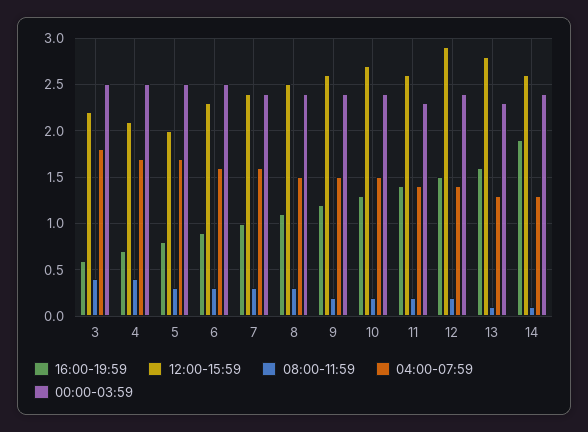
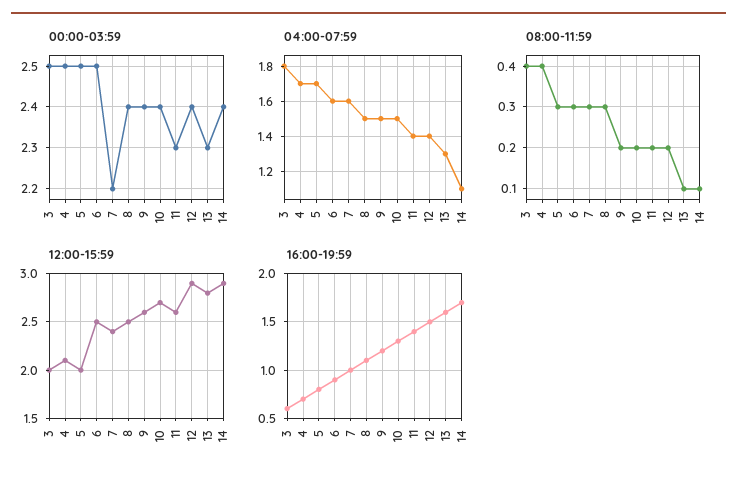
  {
    "16:00-19:59": {
      "3": 0.6,
      "4": 0.7,
      "5": 0.8,
      "6": 0.9,
      "7": 1,
      "8": 1.1,
      "9": 1.2,
      "10": 1.3,
      "11": 1.4,
      "12": 1.5,
      "13": 1.6,
-     "14": 1.9
+     "14": 1.7
    },
    "12:00-15:59": {
-     "3": 2.2,
+     "3": 2,
      "4": 2.1,
      "5": 2,
-     "6": 2.3,
+     "6": 2.5,
      "7": 2.4,
      "8": 2.5,
      "9": 2.6,
      "10": 2.7,
      "11": 2.6,
      "12": 2.9,
      "13": 2.8,
-     "14": 2.6
+     "14": 2.9
    },
    "08:00-11:59": {
      "3": 0.4,
      "4": 0.4,
      "5": 0.3,
      "6": 0.3,
      "7": 0.3,
      "8": 0.3,
      "9": 0.2,
      "10": 0.2,
      "11": 0.2,
      "12": 0.2,
      "13": 0.1,
      "14": 0.1
    },
    "04:00-07:59": {
      "3": 1.8,
      "4": 1.7,
      "5": 1.7,
      "6": 1.6,
      "7": 1.6,
      "8": 1.5,
      "9": 1.5,
      "10": 1.5,
      "11": 1.4,
      "12": 1.4,
      "13": 1.3,
-     "14": 1.3
+     "14": 1.1
    },
    "00:00-03:59": {
      "3": 2.5,
      "4": 2.5,
      "5": 2.5,
      "6": 2.5,
-     "7": 2.4,
+     "7": 2.2,
      "8": 2.4,
      "9": 2.4,
      "10": 2.4,
      "11": 2.3,
      "12": 2.4,
      "13": 2.3,
      "14": 2.4
    }
  }

